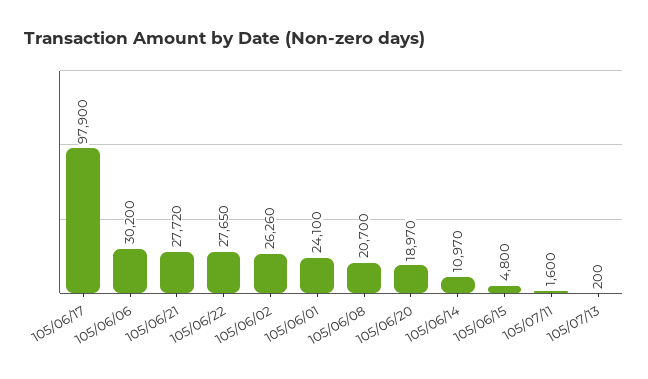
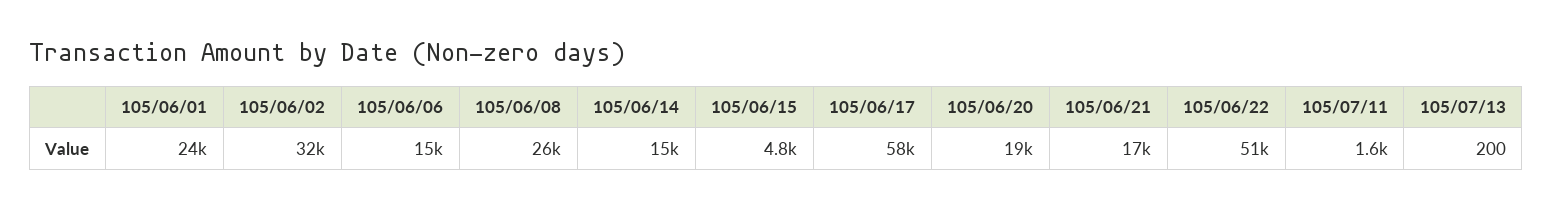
  {
-   "105/06/17": 97900,
+   "105/06/17": 58000,
-   "105/06/06": 30200,
+   "105/06/06": 15000,
-   "105/06/21": 27720,
+   "105/06/21": 17000,
-   "105/06/22": 27650,
+   "105/06/22": 51000,
-   "105/06/02": 26260,
+   "105/06/02": 32000,
    "105/06/01": 24100,
-   "105/06/08": 20700,
+   "105/06/08": 26000,
    "105/06/20": 18970,
-   "105/06/14": 10970,
+   "105/06/14": 15000,
    "105/06/15": 4800,
    "105/07/11": 1600,
    "105/07/13": 200
  }

